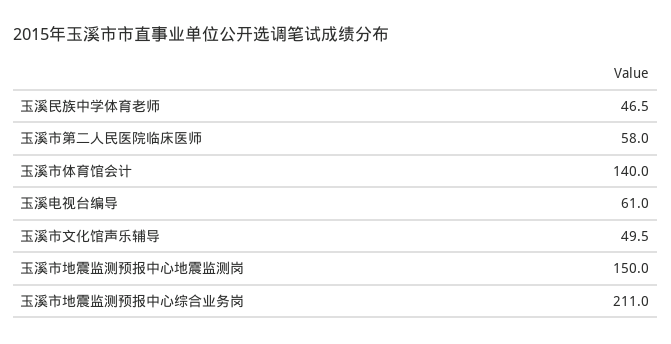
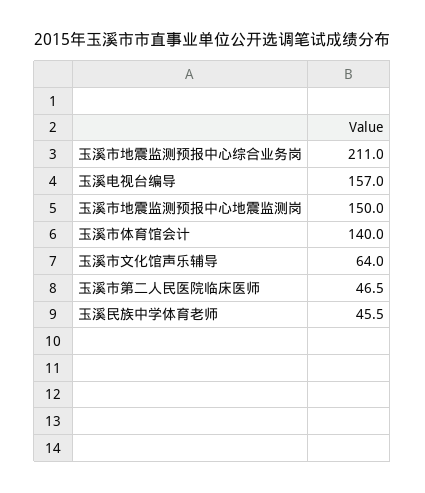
  {
-   "玉溪民族中学体育老师": 46.5,
+   "玉溪民族中学体育老师": 45.5,
-   "玉溪市第二人民医院临床医师": 58,
+   "玉溪市第二人民医院临床医师": 46.5,
    "玉溪市体育馆会计": 140,
-   "玉溪电视台编导": 61,
+   "玉溪电视台编导": 157,
-   "玉溪市文化馆声乐辅导": 49.5,
+   "玉溪市文化馆声乐辅导": 64,
    "玉溪市地震监测预报中心地震监测岗": 150,
    "玉溪市地震监测预报中心综合业务岗": 211
  }

